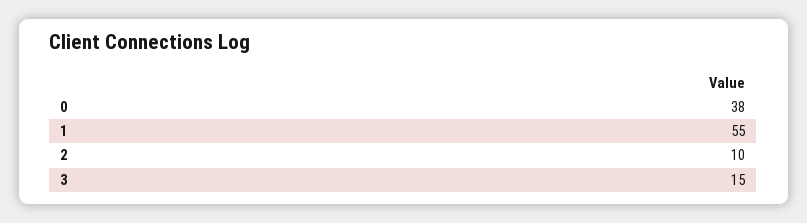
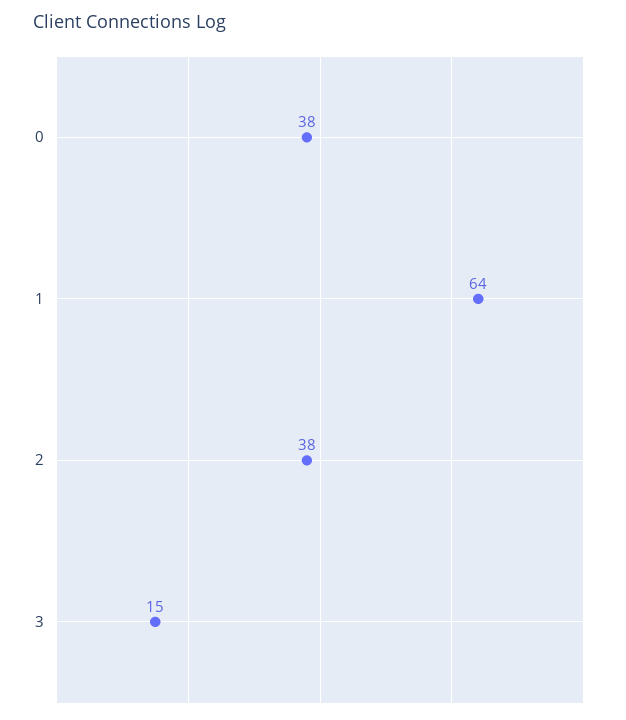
  {
    "0": 38,
-   "1": 55,
+   "1": 64,
-   "2": 10,
+   "2": 38,
    "3": 15
  }

